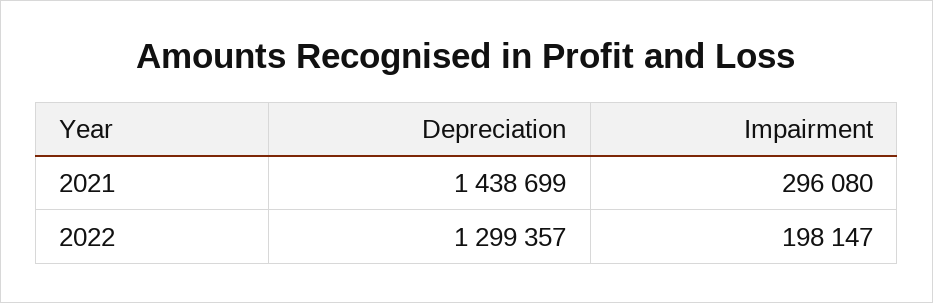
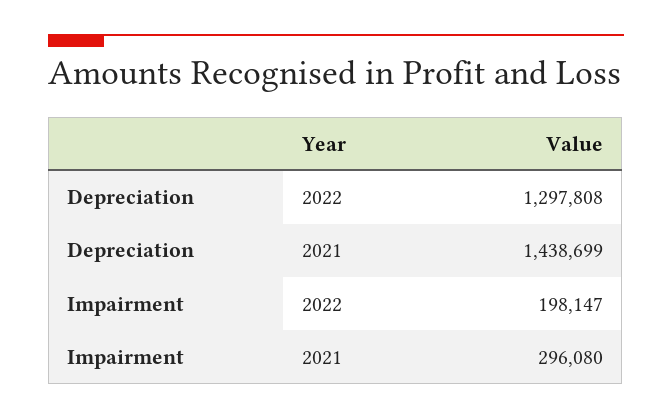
  {
    "Depreciation": {
      "2021": 1438699,
-     "2022": 1299357
+     "2022": 1297808
    },
    "Impairment": {
      "2021": 296080,
      "2022": 198147
    }
  }

